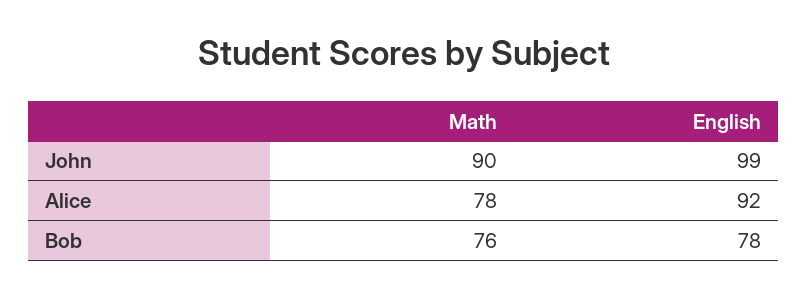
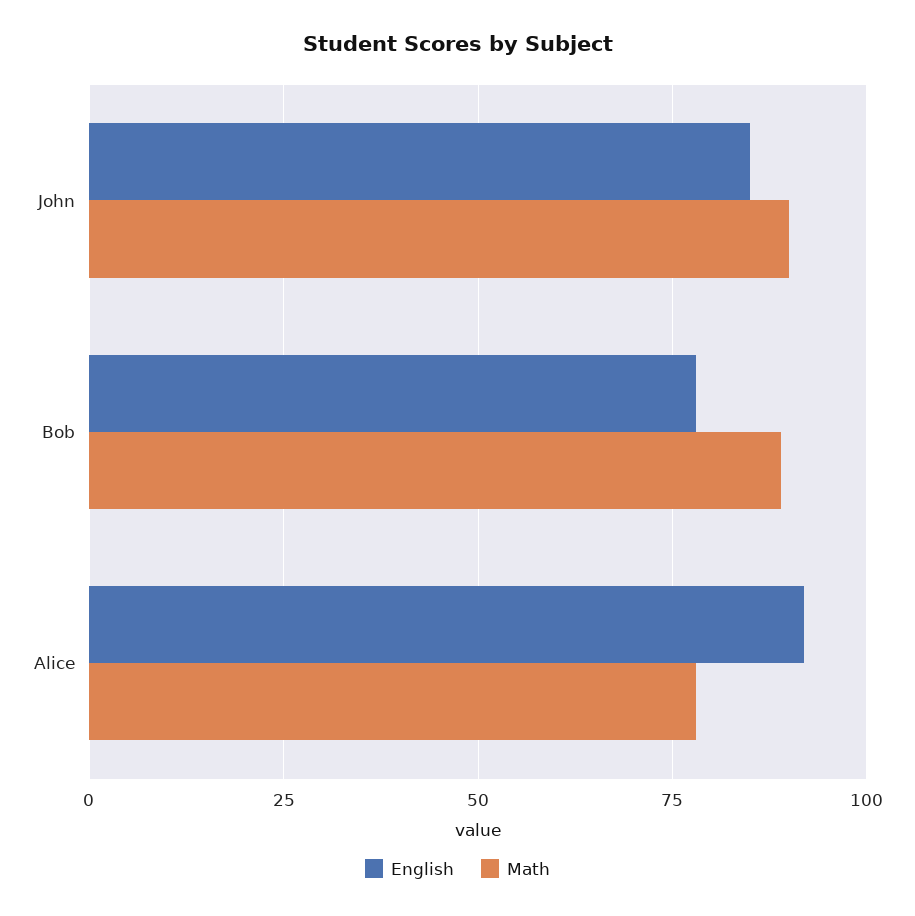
  {
    "Math": {
      "John": 90,
      "Alice": 78,
-     "Bob": 76
+     "Bob": 90
    },
    "English": {
-     "John": 99,
+     "John": 85,
      "Alice": 92,
      "Bob": 78
    }
  }

